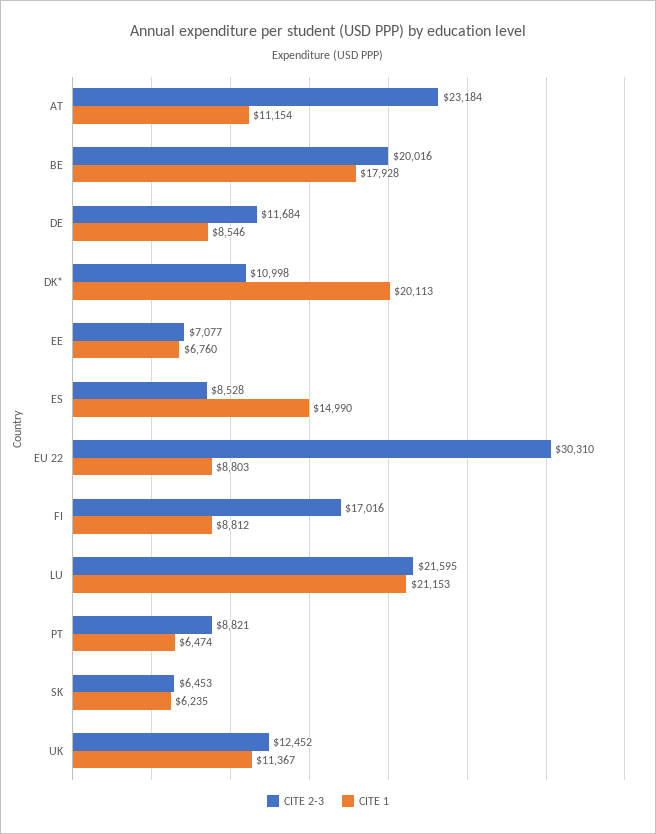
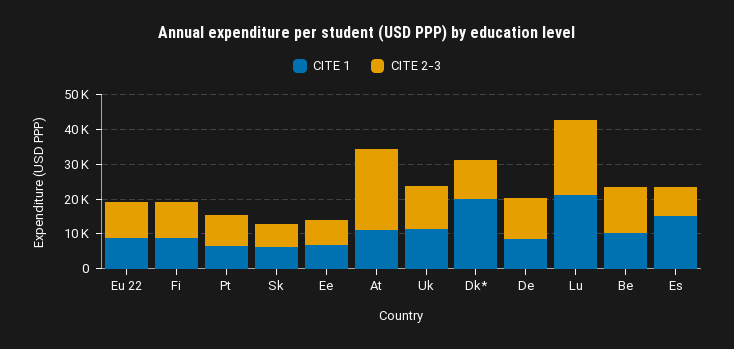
  {
    "CITE 2-3": {
      "AT": 23184,
-     "BE": 20016,
+     "BE": 12500,
      "DE": 11684,
      "DK*": 10998,
      "EE": 7077,
      "ES": 8528,
-     "EU 22": 30310,
+     "EU 22": 10000,
-     "FI": 17016,
+     "FI": 10000,
      "LU": 21595,
      "PT": 8821,
      "SK": 6453,
      "UK": 12452
    },
    "CITE 1": {
      "AT": 11154,
-     "BE": 17928,
+     "BE": 10000,
      "DE": 8546,
      "DK*": 20113,
      "EE": 6760,
      "ES": 14990,
      "EU 22": 8803,
      "FI": 8812,
      "LU": 21153,
      "PT": 6474,
      "SK": 6235,
      "UK": 11367
    }
  }

